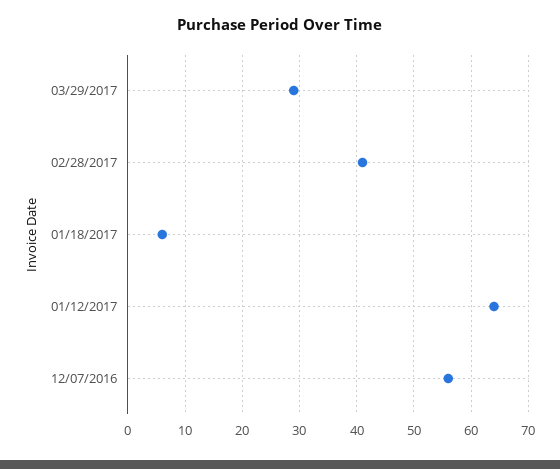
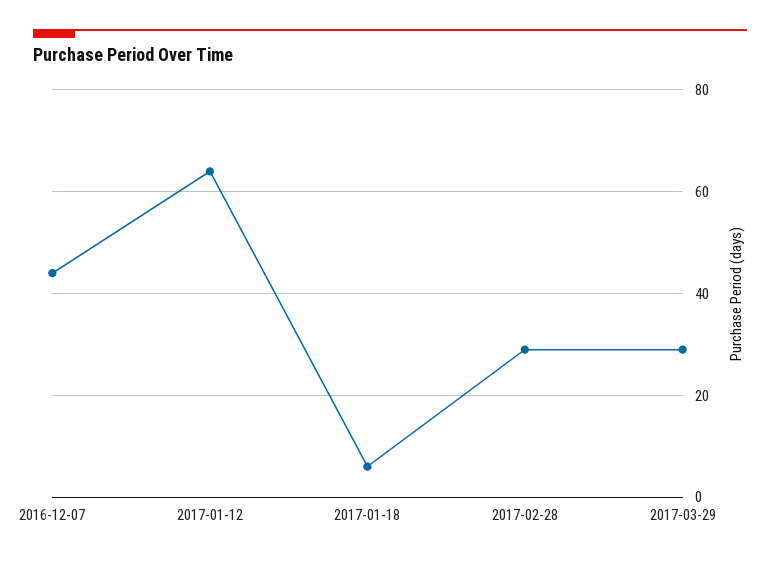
  {
    "03/29/2017": 30,
-   "02/28/2017": 40,
+   "02/28/2017": 30,
    "01/18/2017": 5,
    "01/12/2017": 65,
-   "12/07/2016": 55
+   "12/07/2016": 45
  }

